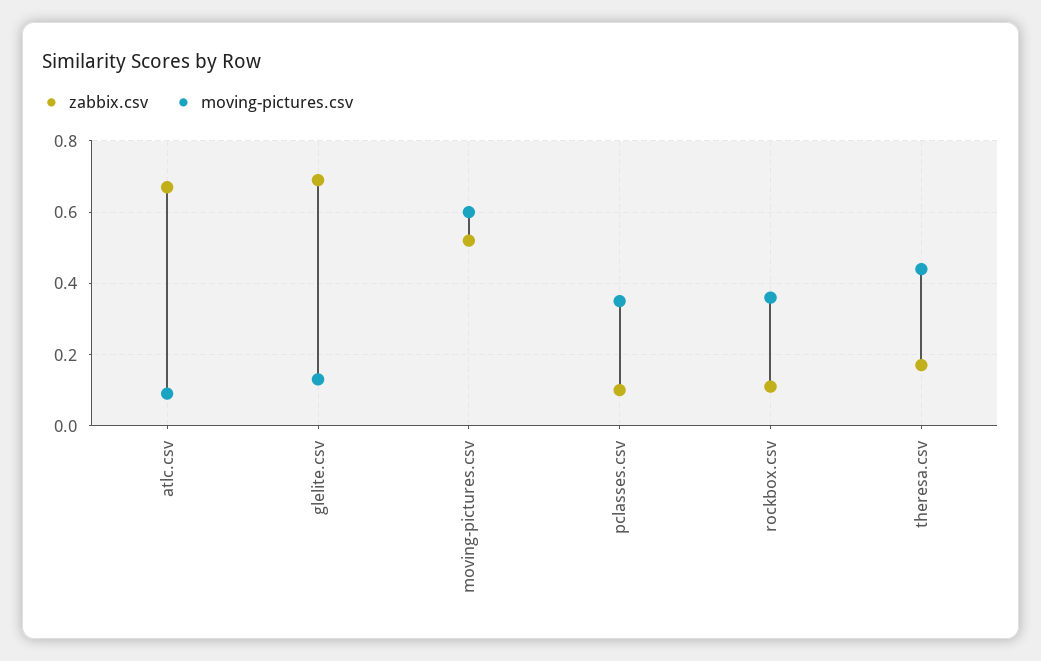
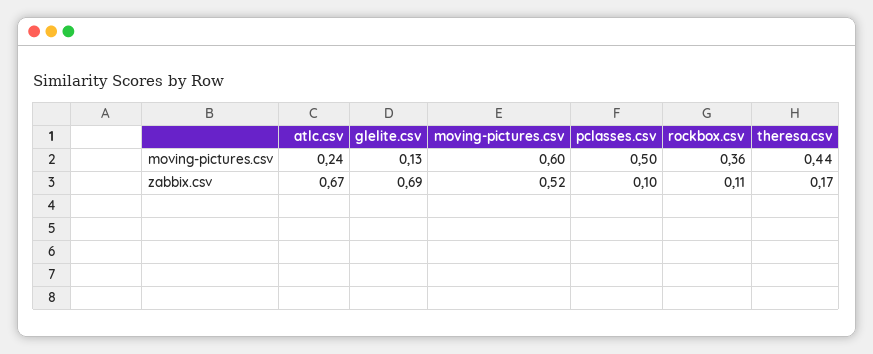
  {
    "zabbix.csv": {
      "atlc.csv": 0.67,
      "glelite.csv": 0.69,
      "moving-pictures.csv": 0.52,
      "pclasses.csv": 0.1,
      "rockbox.csv": 0.11,
      "theresa.csv": 0.17
    },
    "moving-pictures.csv": {
-     "atlc.csv": 0.1,
+     "atlc.csv": 0.24,
      "glelite.csv": 0.13,
      "moving-pictures.csv": 0.6,
-     "pclasses.csv": 0.35,
+     "pclasses.csv": 0.5,
      "rockbox.csv": 0.36,
      "theresa.csv": 0.44
    }
  }

